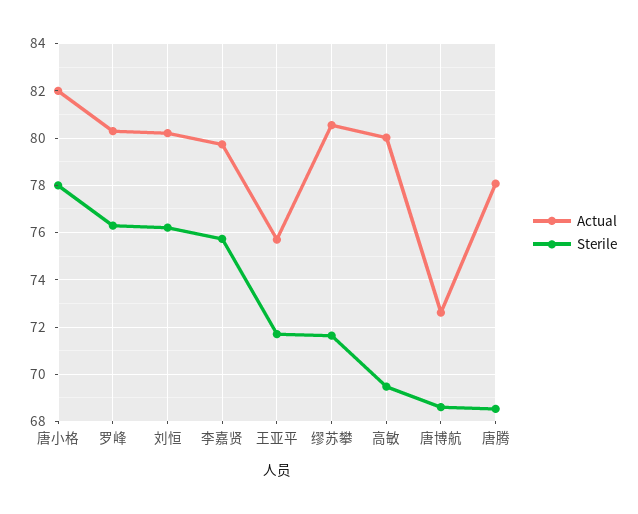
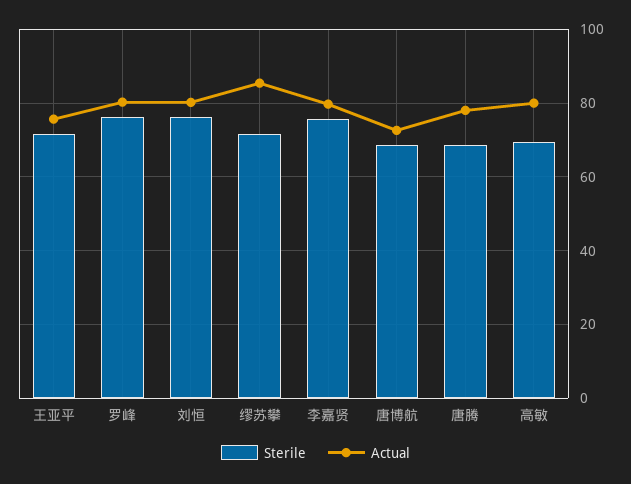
  {
    "Actual": {
-     "唐小格": 82,
      "罗峰": 80.5,
      "刘恒": 80,
      "李嘉贤": 79.5,
      "王亚平": 75.5,
-     "缪苏攀": 80.5,
+     "缪苏攀": 86,
      "高敏": 80,
      "唐博航": 72.5,
      "唐腾": 78
    },
    "Sterile": {
-     "唐小格": 78,
      "罗峰": 76.5,
      "刘恒": 76,
      "李嘉贤": 75.5,
      "王亚平": 71.5,
      "缪苏攀": 71.5,
      "高敏": 69.5,
      "唐博航": 68.5,
      "唐腾": 68.5
    }
  }

